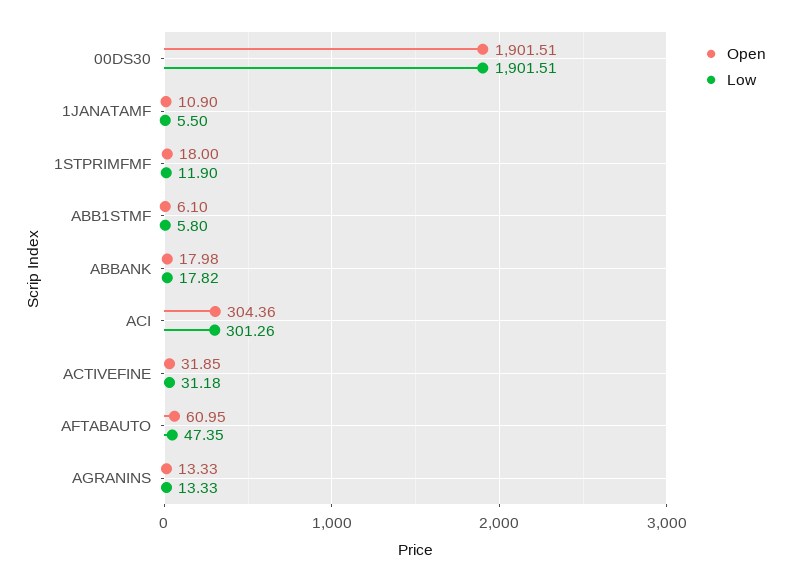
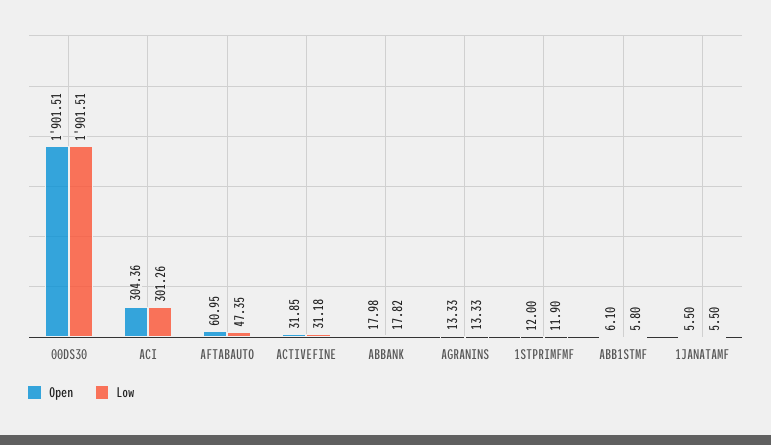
  {
    "Open": {
      "00DS30": 1901.51,
-     "1JANATAMF": 10.9,
+     "1JANATAMF": 5.5,
-     "1STPRIMFMF": 18,
+     "1STPRIMFMF": 12,
      "ABB1STMF": 6.1,
      "ABBANK": 17.98,
      "ACI": 304.36,
      "ACTIVEFINE": 31.85,
      "AFTABAUTO": 60.95,
      "AGRANINS": 13.33
    },
    "Low": {
      "00DS30": 1901.51,
      "1JANATAMF": 5.5,
      "1STPRIMFMF": 11.9,
      "ABB1STMF": 5.8,
      "ABBANK": 17.82,
      "ACI": 301.26,
      "ACTIVEFINE": 31.18,
      "AFTABAUTO": 47.35,
      "AGRANINS": 13.33
    }
  }

